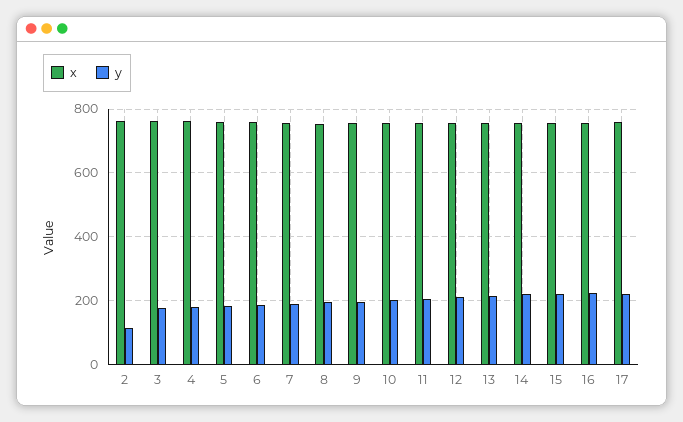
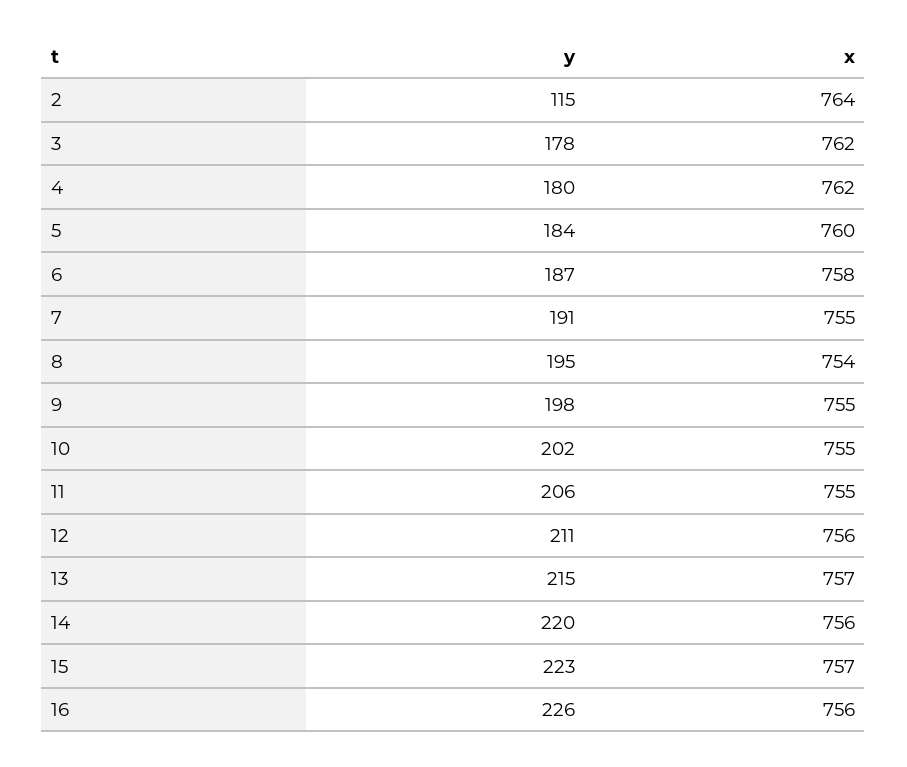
  {
    "x": {
      "2": 764,
      "3": 762,
      "4": 762,
      "5": 760,
      "6": 758,
      "7": 755,
      "8": 754,
      "9": 755,
      "10": 755,
      "11": 755,
      "12": 756,
      "13": 757,
      "14": 756,
      "15": 757,
-     "16": 756,
+     "16": 756
-     "17": 760
    },
    "y": {
      "2": 115,
      "3": 178,
      "4": 180,
      "5": 184,
      "6": 187,
      "7": 191,
      "8": 195,
      "9": 198,
      "10": 202,
      "11": 206,
      "12": 211,
      "13": 215,
      "14": 220,
      "15": 223,
-     "16": 226,
+     "16": 226
-     "17": 220
    }
  }

